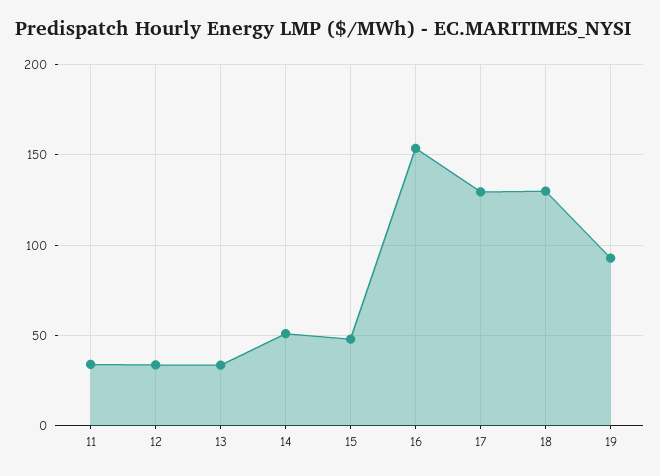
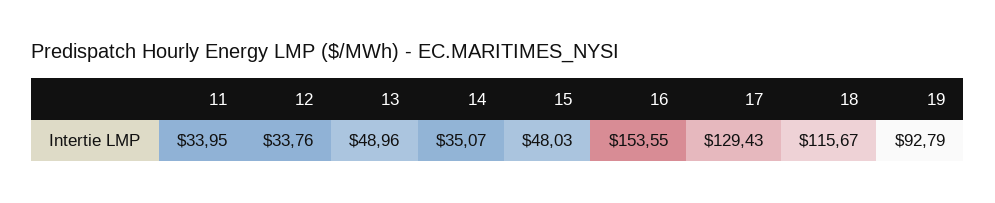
  {
    "11": 33.95,
    "12": 33.76,
-   "13": 35,
+   "13": 48.96,
-   "14": 50,
+   "14": 35.07,
    "15": 48.03,
    "16": 153.55,
    "17": 129.43,
-   "18": 130,
+   "18": 115.67,
    "19": 92.79
  }

